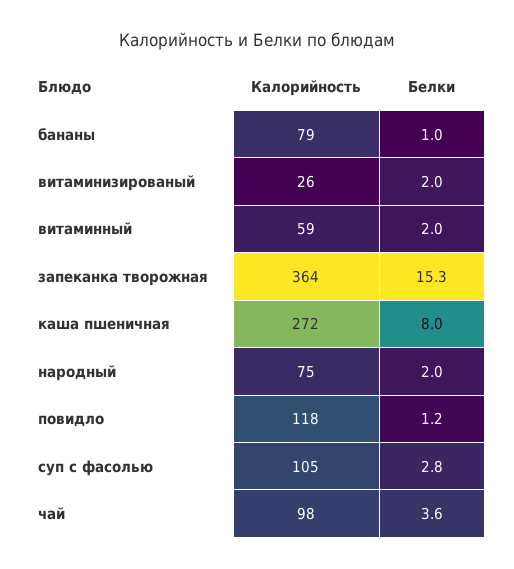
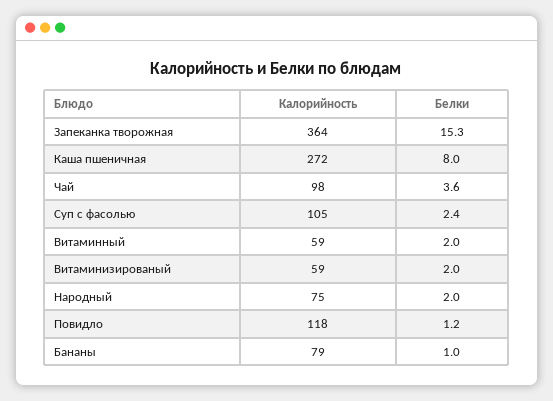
  {
    "Калорийность": {
      "бананы": 79,
-     "витаминизированый": 26,
+     "витаминизированый": 59,
      "витаминный": 59,
      "запеканка творожная": 364,
      "каша пшеничная": 272,
      "народный": 75,
      "повидло": 118,
      "суп с фасолью": 105,
      "чай": 98
    },
    "Белки": {
      "бананы": 1,
      "витаминизированый": 2,
      "витаминный": 2,
      "запеканка творожная": 15.3,
      "каша пшеничная": 8,
      "народный": 2,
      "повидло": 1.2,
-     "суп с фасолью": 2.8,
+     "суп с фасолью": 2.4,
      "чай": 3.6
    }
  }

